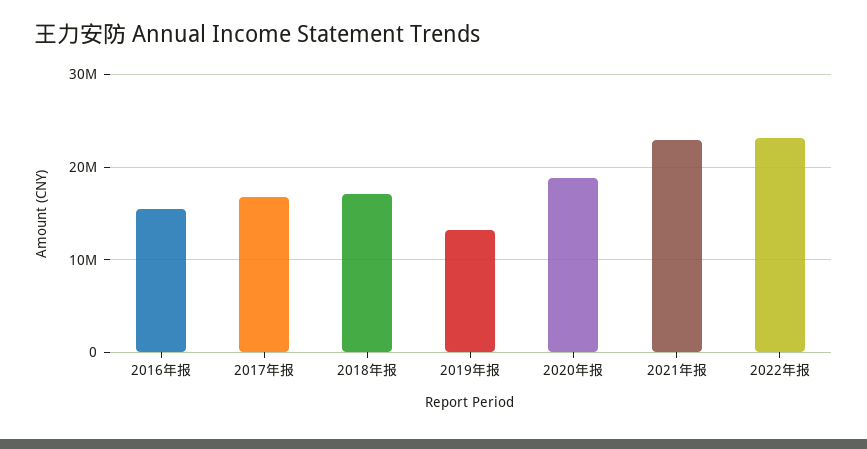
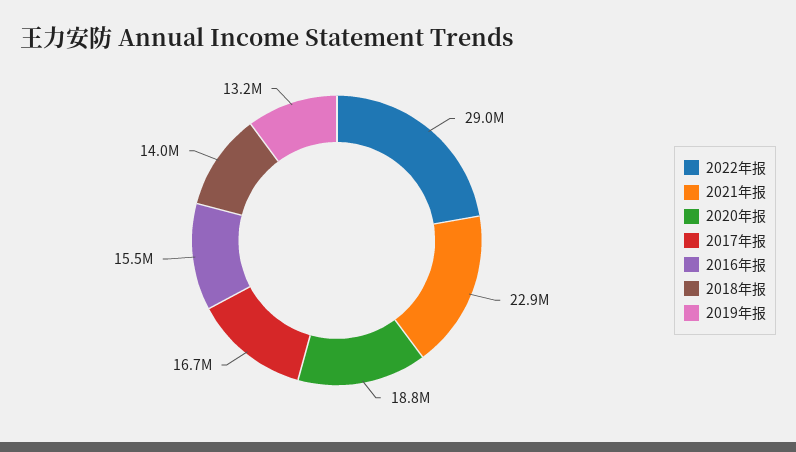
  {
    "2016年报": 15500000,
    "2017年报": 16700000,
-   "2018年报": 17000000,
+   "2018年报": 14000000,
    "2019年报": 13200000,
    "2020年报": 18800000,
    "2021年报": 22900000,
-   "2022年报": 23000000
+   "2022年报": 29000000
  }

